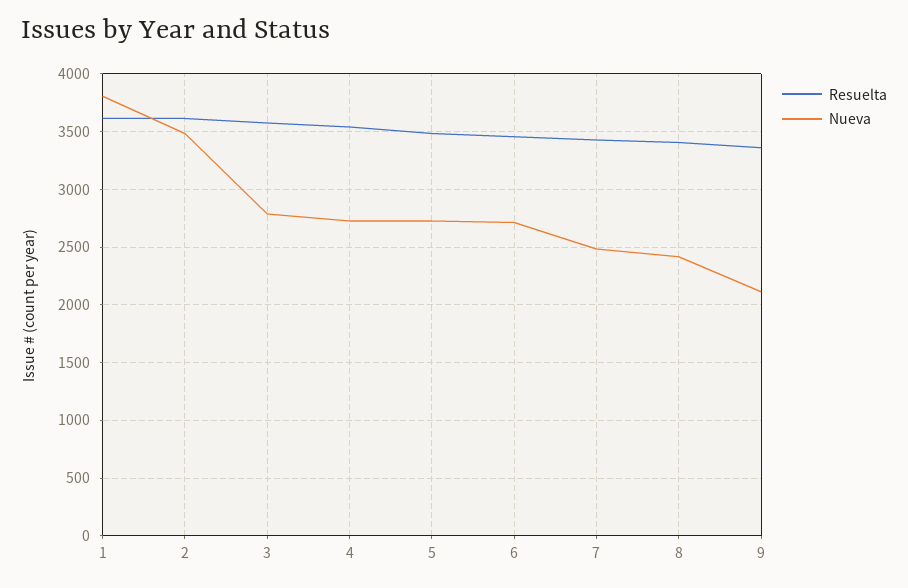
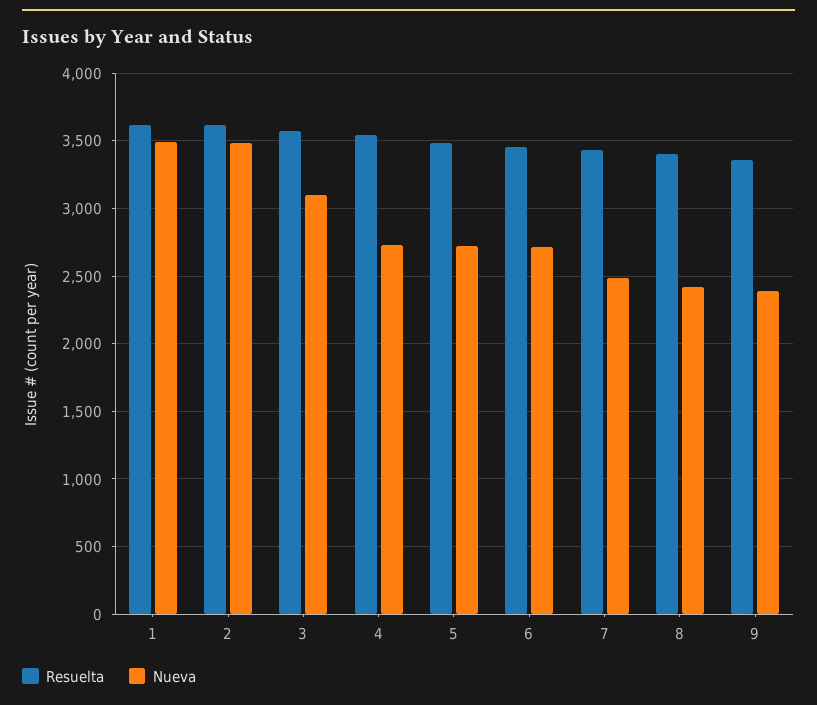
  {
    "Resuelta": {
      "1": 3600,
      "2": 3600,
      "3": 3600,
      "4": 3550,
      "5": 3500,
      "6": 3450,
      "7": 3450,
      "8": 3400,
      "9": 3350
    },
    "Nueva": {
-     "1": 3800,
+     "1": 3500,
      "2": 3500,
-     "3": 2800,
+     "3": 3100,
      "4": 2750,
      "5": 2750,
      "6": 2700,
      "7": 2500,
      "8": 2400,
-     "9": 2100
+     "9": 2400
    }
  }

